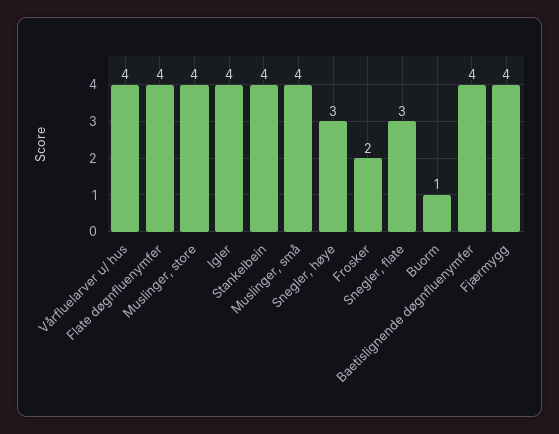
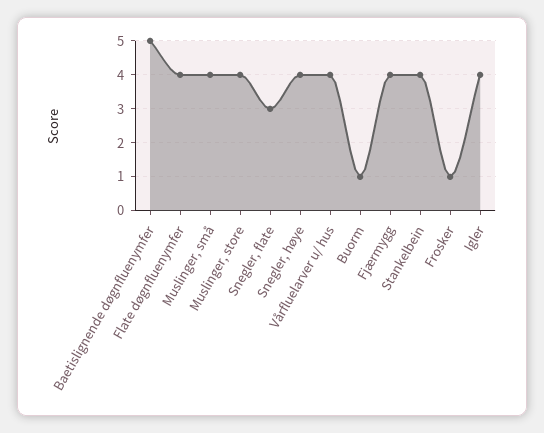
  {
    "Vårfluelarver u/ hus": 4,
    "Flate døgnfluenymfer": 4,
    "Muslinger, store": 4,
    "Igler": 4,
    "Stankelbein": 4,
    "Muslinger, små": 4,
-   "Snegler, høye": 3,
+   "Snegler, høye": 4,
-   "Frosker": 2,
+   "Frosker": 1,
    "Snegler, flate": 3,
    "Buorm": 1,
-   "Baetislignende døgnfluenymfer": 4,
+   "Baetislignende døgnfluenymfer": 5,
    "Fjærmygg": 4
  }

